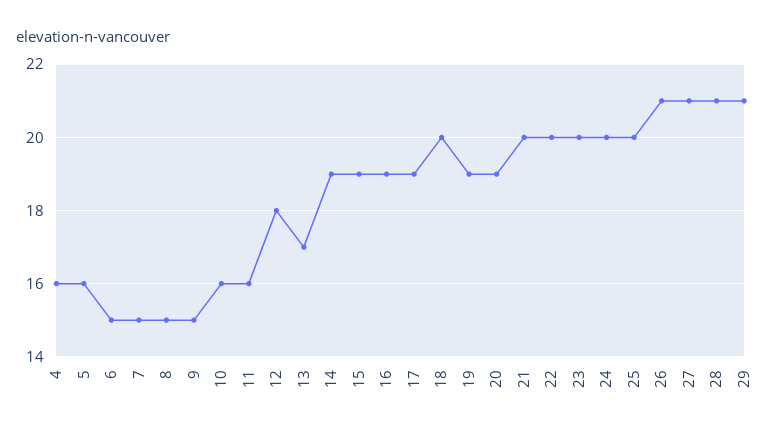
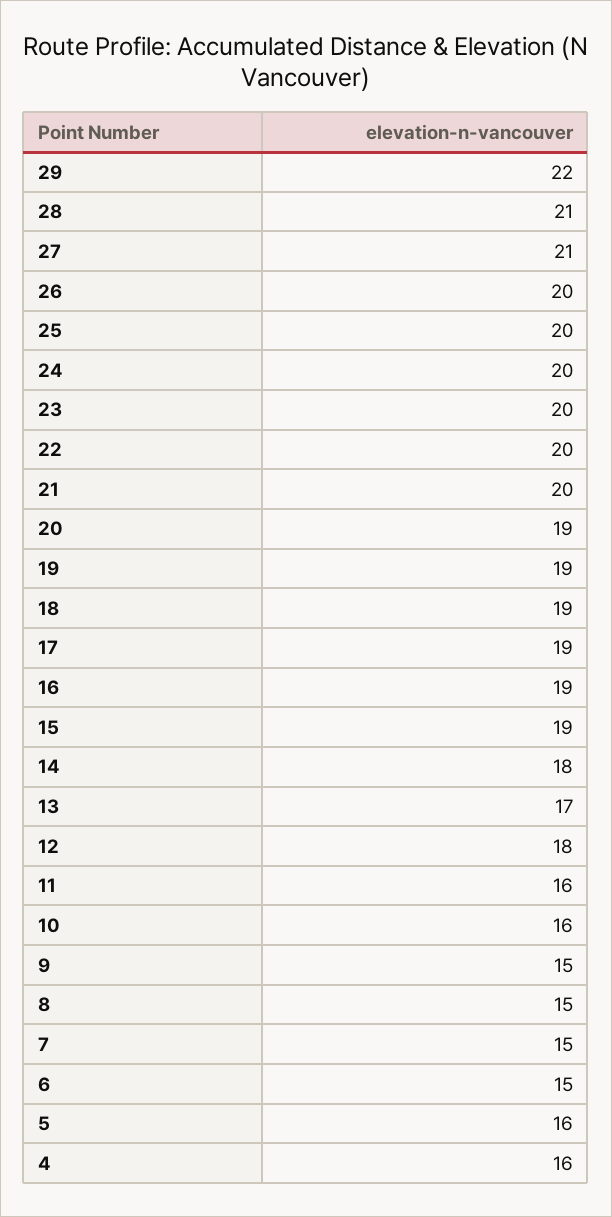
  {
    "4": 16,
    "5": 16,
    "6": 15,
    "7": 15,
    "8": 15,
    "9": 15,
    "10": 16,
    "11": 16,
    "12": 18,
    "13": 17,
-   "14": 19,
+   "14": 18,
    "15": 19,
    "16": 19,
    "17": 19,
-   "18": 20,
+   "18": 19,
    "19": 19,
    "20": 19,
    "21": 20,
    "22": 20,
    "23": 20,
    "24": 20,
    "25": 20,
-   "26": 21,
+   "26": 20,
    "27": 21,
    "28": 21,
-   "29": 21
+   "29": 22
  }

